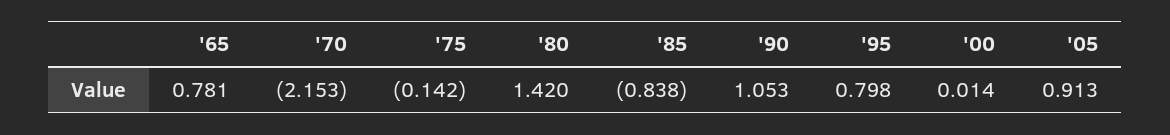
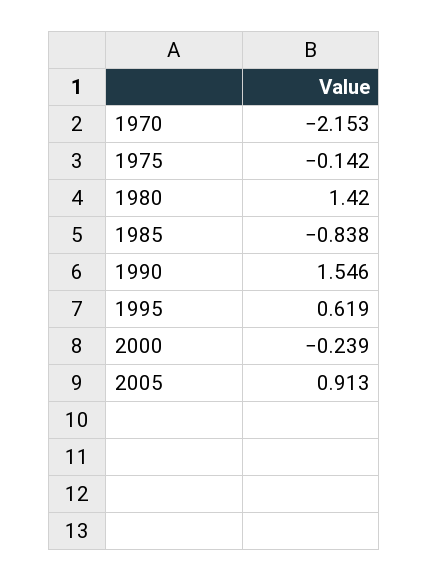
  {
-   "'65": 0.781,
    "'70": -2.153,
    "'75": -0.142,
    "'80": 1.42,
    "'85": -0.838,
-   "'90": 1.053,
+   "'90": 1.546,
-   "'95": 0.798,
+   "'95": 0.619,
-   "'00": 0.014,
+   "'00": -0.239,
    "'05": 0.913
  }

